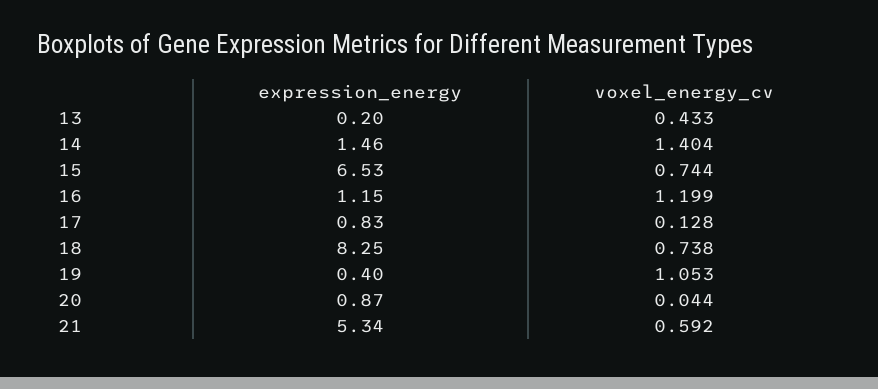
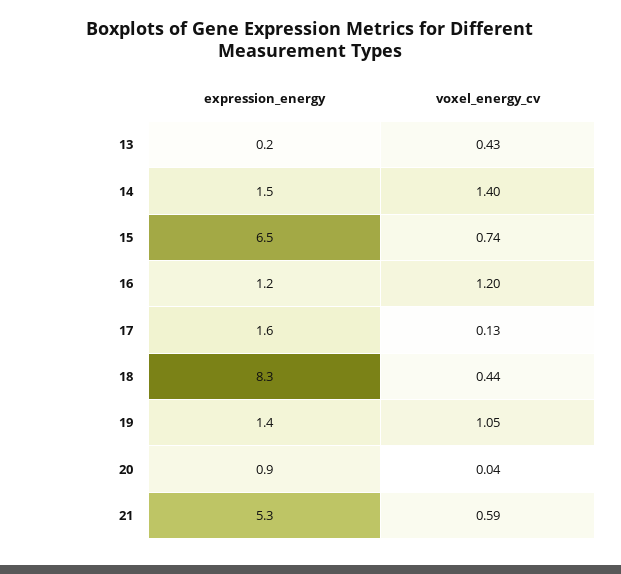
  {
    "expression_energy": {
      "13": 0.2,
      "14": 1.46,
      "15": 6.53,
      "16": 1.15,
-     "17": 0.83,
+     "17": 1.6,
      "18": 8.25,
-     "19": 0.4,
+     "19": 1.4,
      "20": 0.87,
      "21": 5.34
    },
    "voxel_energy_cv": {
      "13": 0.433,
      "14": 1.404,
      "15": 0.744,
      "16": 1.199,
      "17": 0.128,
-     "18": 0.738,
+     "18": 0.44,
      "19": 1.053,
      "20": 0.044,
      "21": 0.592
    }
  }

